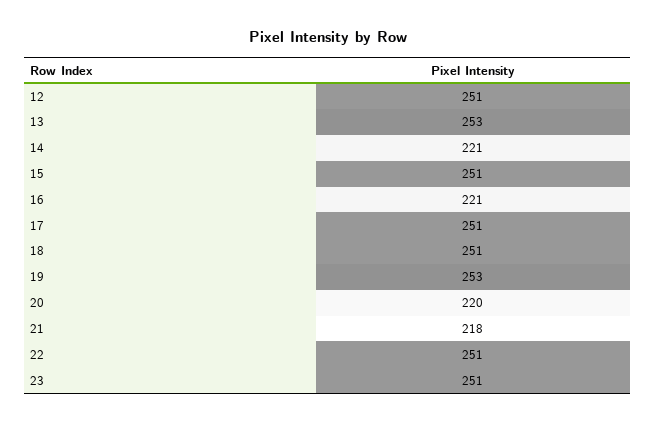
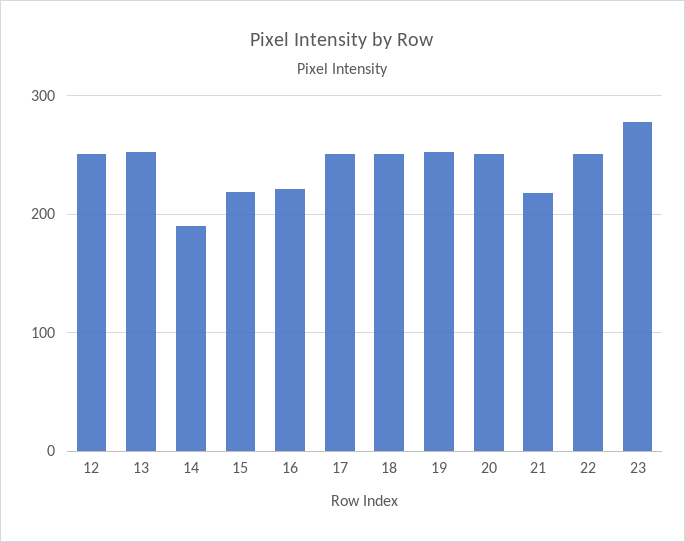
  {
    "12": 251,
    "13": 253,
-   "14": 221,
+   "14": 190,
-   "15": 251,
+   "15": 220,
    "16": 221,
    "17": 251,
    "18": 251,
    "19": 253,
-   "20": 220,
+   "20": 250,
    "21": 218,
    "22": 251,
-   "23": 251
+   "23": 280
  }

